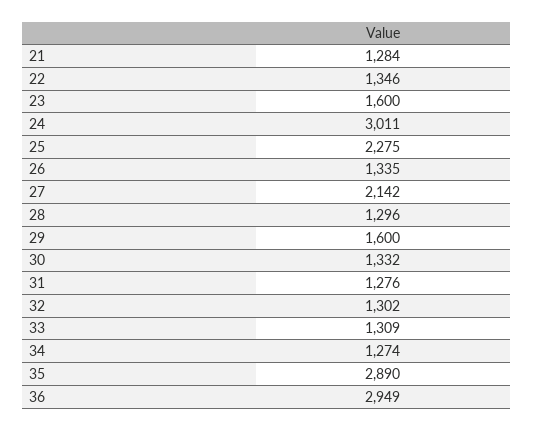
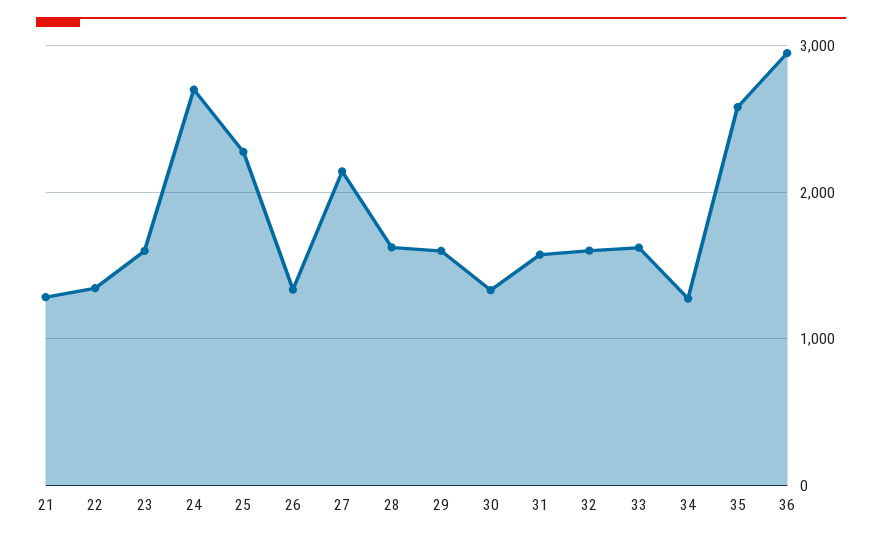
  {
    "21": 1284,
    "22": 1346,
    "23": 1600,
-   "24": 3011,
+   "24": 2700,
    "25": 2275,
    "26": 1335,
    "27": 2142,
-   "28": 1296,
+   "28": 1600,
    "29": 1600,
    "30": 1332,
-   "31": 1276,
+   "31": 1600,
-   "32": 1302,
+   "32": 1600,
-   "33": 1309,
+   "33": 1600,
    "34": 1274,
-   "35": 2890,
+   "35": 2600,
    "36": 2949
  }

